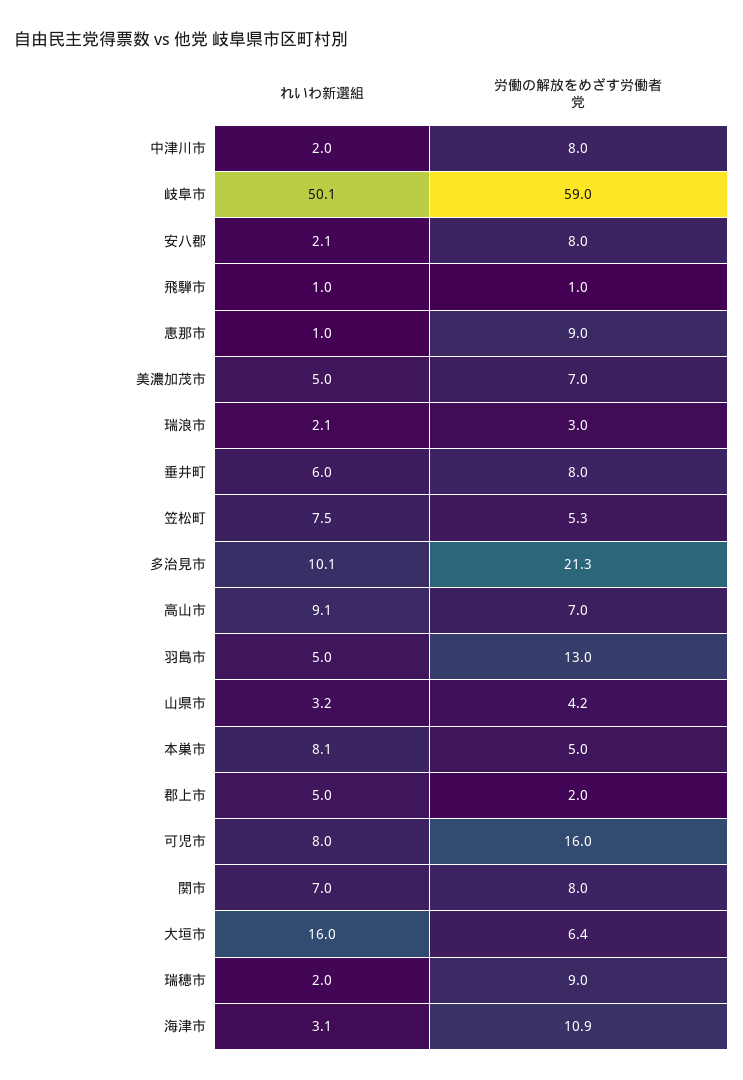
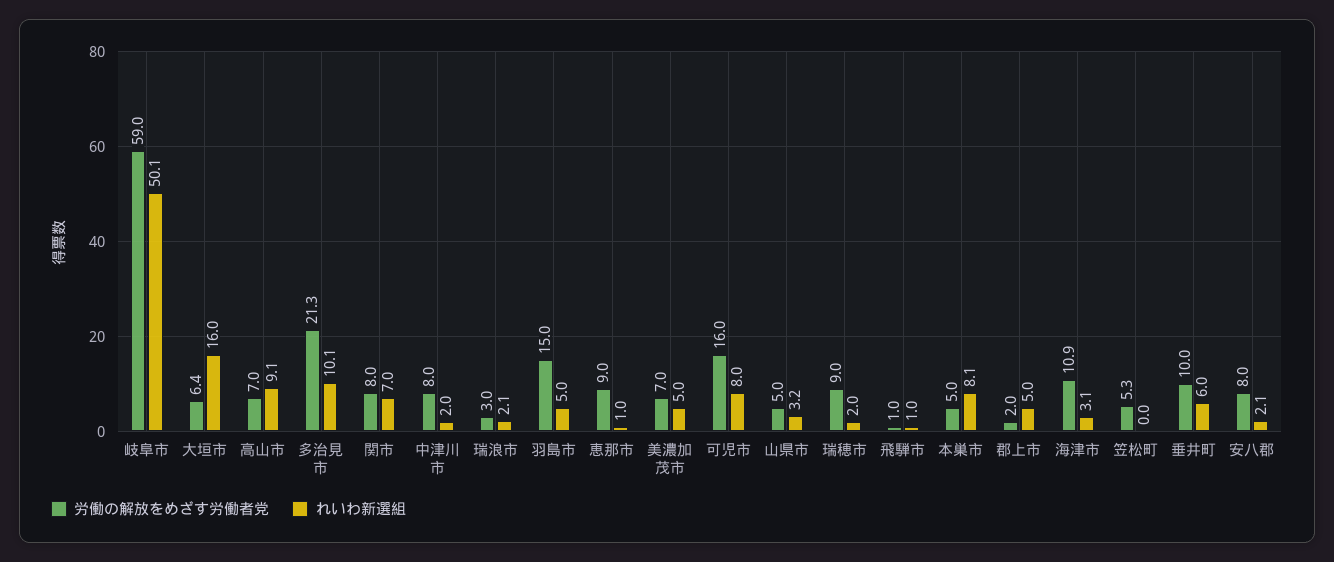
  {
    "れいわ新選組": {
      "中津川市": 2,
      "岐阜市": 50.1,
      "安八郡": 2.1,
      "飛騨市": 1,
      "恵那市": 1,
      "美濃加茂市": 5,
      "瑞浪市": 2.1,
      "垂井町": 6,
-     "笠松町": 7.5,
+     "笠松町": 0,
      "多治見市": 10.1,
      "高山市": 9.1,
      "羽島市": 5,
      "山県市": 3.2,
      "本巣市": 8.1,
      "郡上市": 5,
      "可児市": 8,
      "関市": 7,
      "大垣市": 16,
      "瑞穂市": 2,
      "海津市": 3.1
    },
    "労働の解放をめざす労働者党": {
      "中津川市": 8,
      "岐阜市": 59,
      "安八郡": 8,
      "飛騨市": 1,
      "恵那市": 9,
      "美濃加茂市": 7,
      "瑞浪市": 3,
-     "垂井町": 8,
+     "垂井町": 10,
      "笠松町": 5.3,
      "多治見市": 21.3,
      "高山市": 7,
-     "羽島市": 13,
+     "羽島市": 15,
-     "山県市": 4.2,
+     "山県市": 5,
      "本巣市": 5,
      "郡上市": 2,
      "可児市": 16,
      "関市": 8,
      "大垣市": 6.4,
      "瑞穂市": 9,
      "海津市": 10.9
    }
  }

